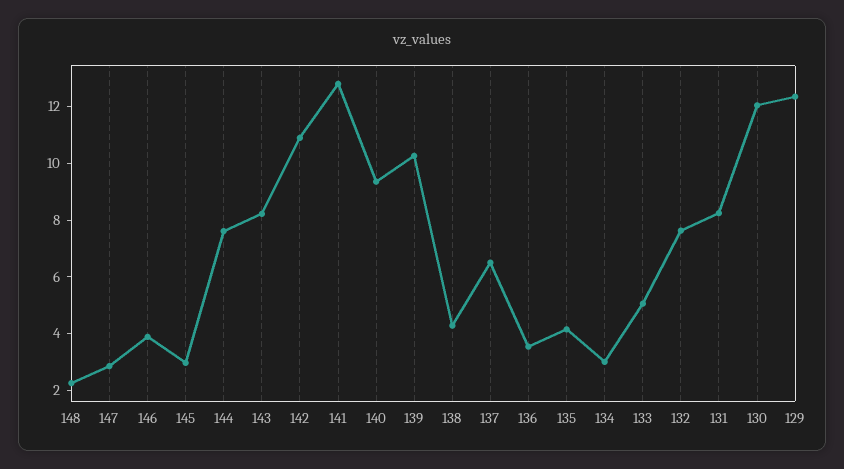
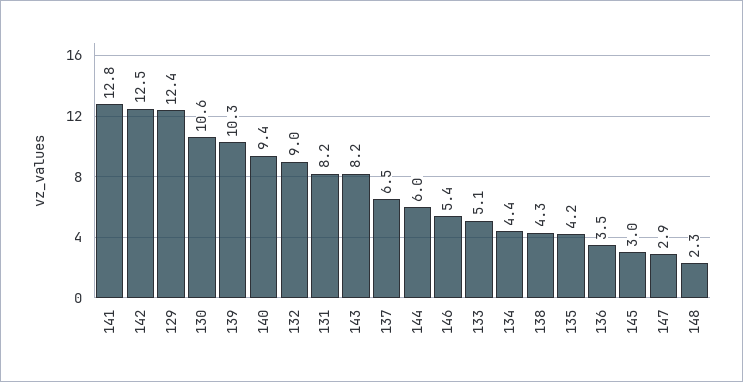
  {
    "148": 2.3,
    "147": 2.9,
-   "146": 4,
+   "146": 5.4,
    "145": 3,
-   "144": 7.5,
+   "144": 6,
    "143": 8.2,
-   "142": 11,
+   "142": 12.5,
    "141": 12.8,
    "140": 9.4,
    "139": 10.3,
    "138": 4.3,
    "137": 6.5,
    "136": 3.5,
    "135": 4.2,
-   "134": 3,
+   "134": 4.4,
    "133": 5.1,
-   "132": 7.5,
+   "132": 9,
    "131": 8.2,
-   "130": 12,
+   "130": 10.6,
    "129": 12.4
  }

